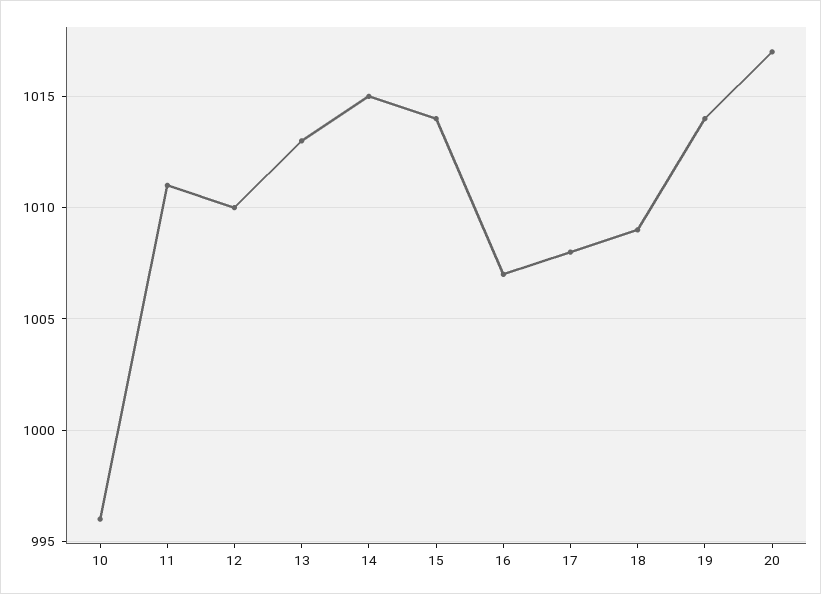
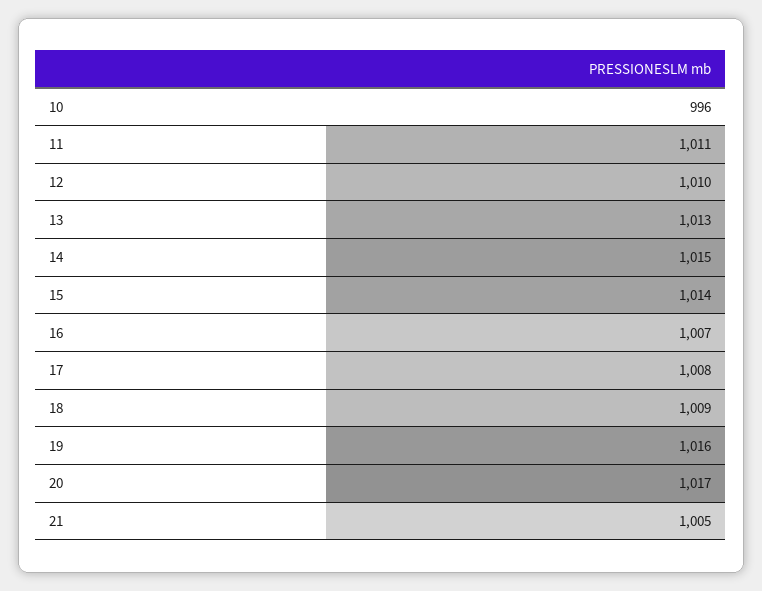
  {
    "10": 996,
    "11": 1011,
    "12": 1010,
    "13": 1013,
    "14": 1015,
    "15": 1014,
    "16": 1007,
    "17": 1008,
    "18": 1009,
-   "19": 1014,
+   "19": 1016,
-   "20": 1017
+   "20": 1017,
+   "21": 1005
  }

